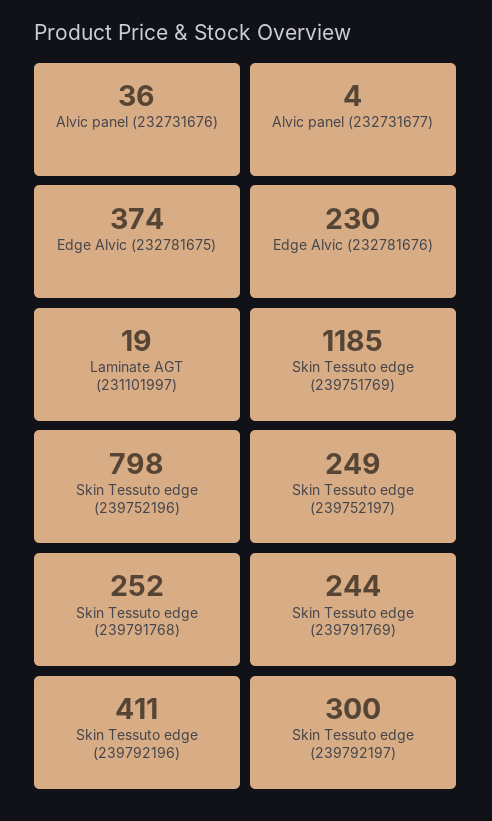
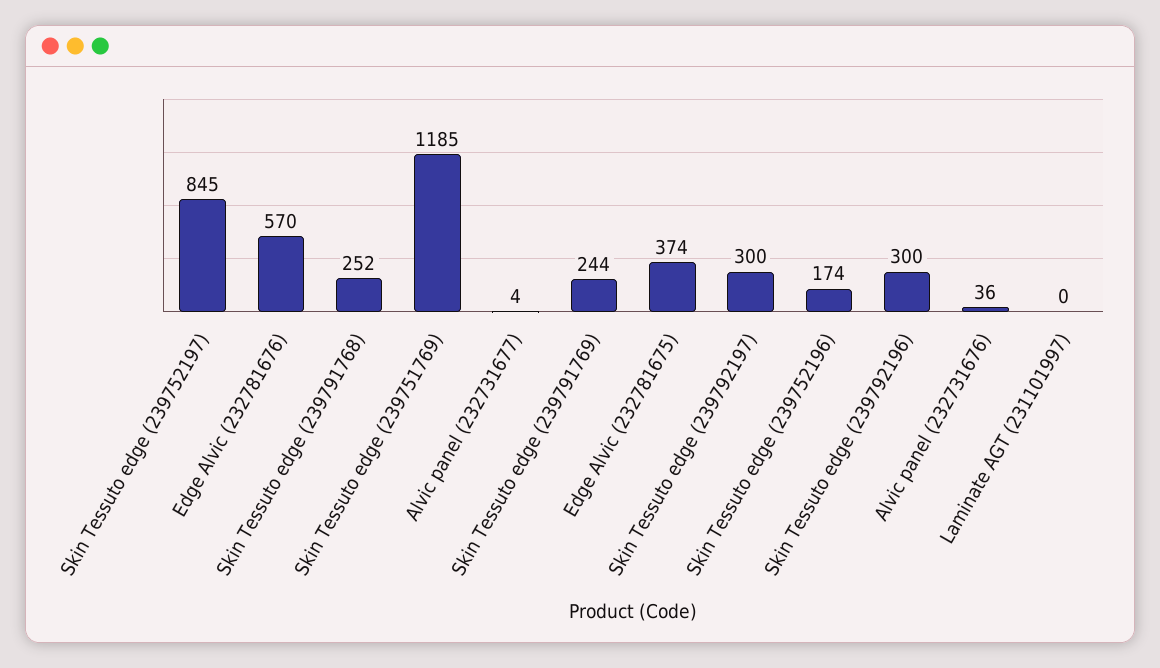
  {
    "Alvic panel (232731676)": 36,
    "Alvic panel (232731677)": 4,
    "Edge Alvic (232781675)": 374,
-   "Edge Alvic (232781676)": 230,
+   "Edge Alvic (232781676)": 570,
-   "Laminate AGT (231101997)": 19,
+   "Laminate AGT (231101997)": 0,
    "Skin Tessuto edge (239751769)": 1185,
-   "Skin Tessuto edge (239752196)": 798,
+   "Skin Tessuto edge (239752196)": 174,
-   "Skin Tessuto edge (239752197)": 249,
+   "Skin Tessuto edge (239752197)": 845,
    "Skin Tessuto edge (239791768)": 252,
    "Skin Tessuto edge (239791769)": 244,
-   "Skin Tessuto edge (239792196)": 411,
+   "Skin Tessuto edge (239792196)": 300,
    "Skin Tessuto edge (239792197)": 300
  }

